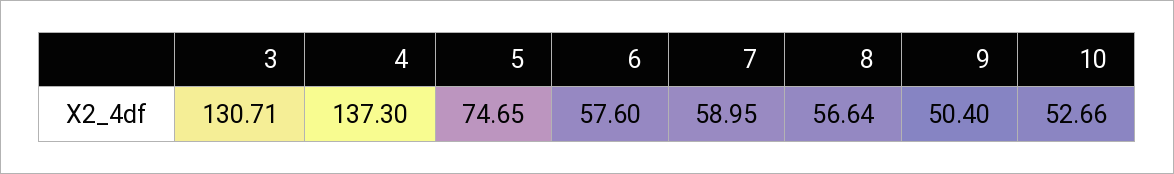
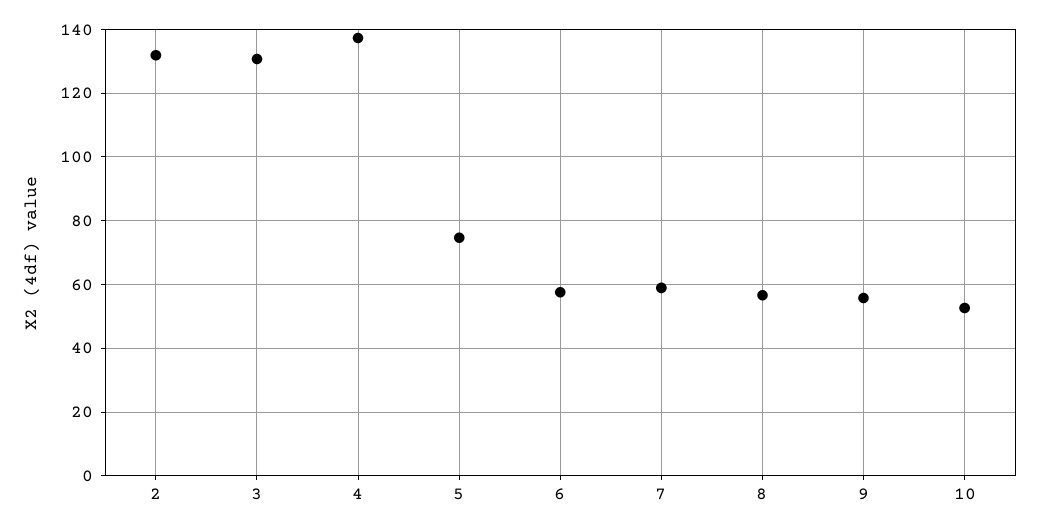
  {
    "3": 130.71,
    "4": 137.3,
    "5": 74.65,
    "6": 57.6,
    "7": 58.95,
    "8": 56.64,
-   "9": 50.4,
+   "9": 56,
-   "10": 52.66
+   "10": 52.66,
+   "2": 132
  }

